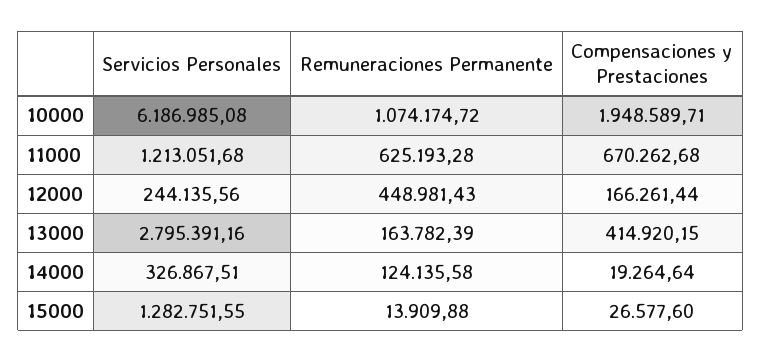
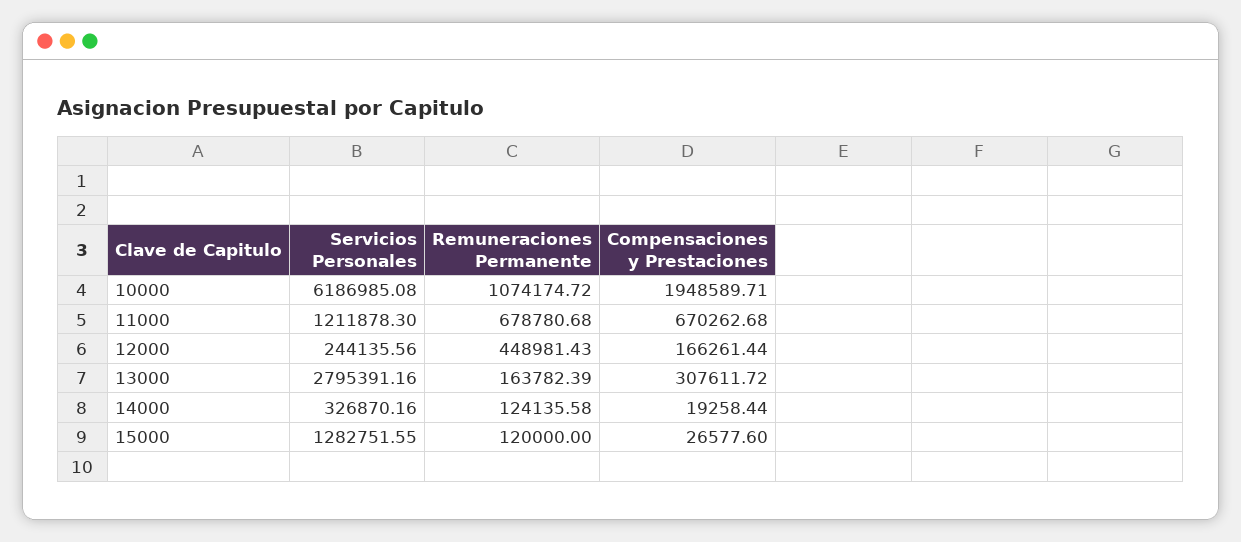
  {
    "Servicios Personales": {
      "10000": 6186985.08,
-     "11000": 1213051.68,
+     "11000": 1211878.3,
      "12000": 244135.56,
      "13000": 2795391.16,
-     "14000": 326867.51,
+     "14000": 326870.16,
      "15000": 1282751.55
    },
    "Remuneraciones Permanente": {
      "10000": 1074174.72,
-     "11000": 625193.28,
+     "11000": 678780.68,
      "12000": 448981.43,
      "13000": 163782.39,
      "14000": 124135.58,
-     "15000": 13909.88
+     "15000": 120000
    },
    "Compensaciones y Prestaciones": {
      "10000": 1948589.71,
      "11000": 670262.68,
      "12000": 166261.44,
-     "13000": 414920.15,
+     "13000": 307611.72,
-     "14000": 19264.64,
+     "14000": 19258.44,
      "15000": 26577.6
    }
  }

